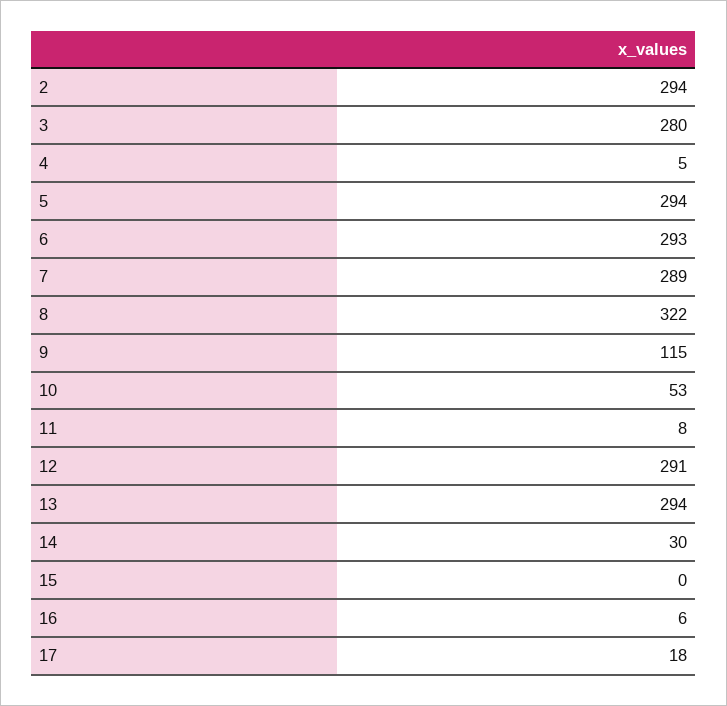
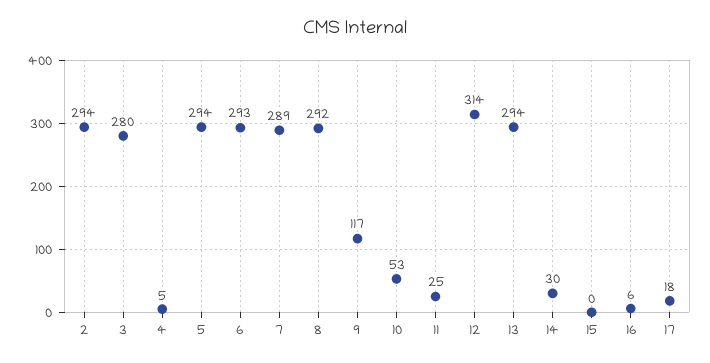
  {
    "2": 294,
    "3": 280,
    "4": 5,
    "5": 294,
    "6": 293,
    "7": 289,
-   "8": 322,
+   "8": 292,
-   "9": 115,
+   "9": 117,
    "10": 53,
-   "11": 8,
+   "11": 25,
-   "12": 291,
+   "12": 314,
    "13": 294,
    "14": 30,
    "15": 0,
    "16": 6,
    "17": 18
  }

